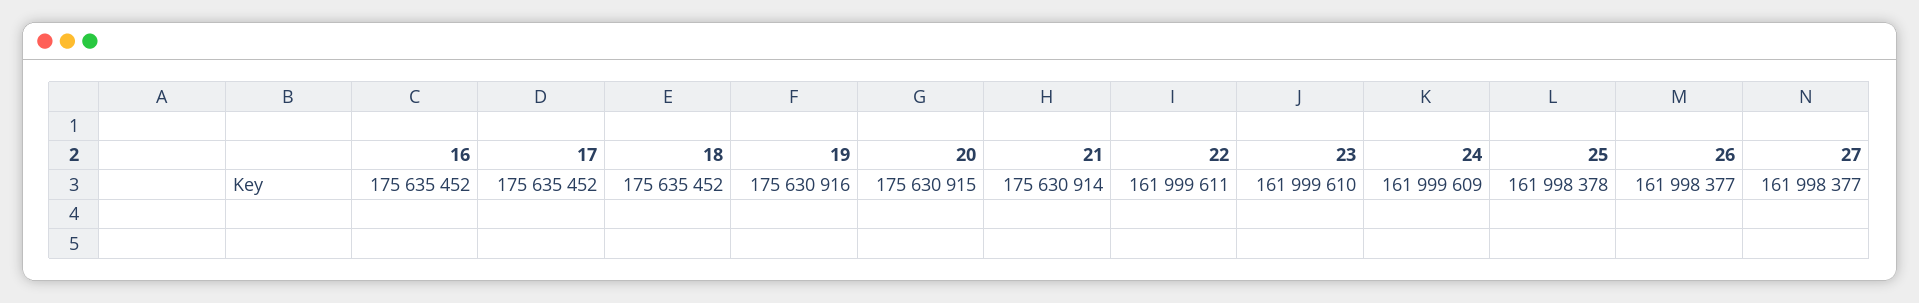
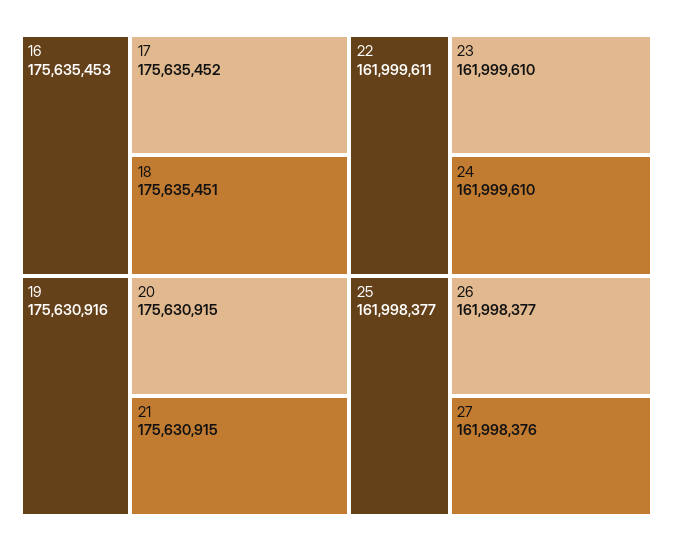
  {
-   "16": 175635452,
+   "16": 175635453,
    "17": 175635452,
-   "18": 175635452,
+   "18": 175635451,
    "19": 175630916,
    "20": 175630915,
-   "21": 175630914,
+   "21": 175630915,
    "22": 161999611,
    "23": 161999610,
-   "24": 161999609,
+   "24": 161999610,
-   "25": 161998378,
+   "25": 161998377,
    "26": 161998377,
-   "27": 161998377
+   "27": 161998376
  }

